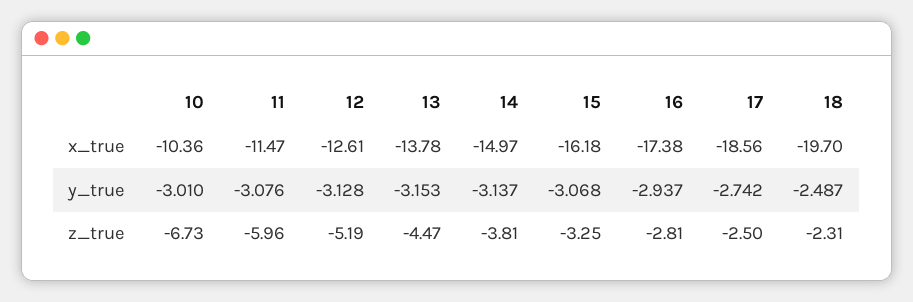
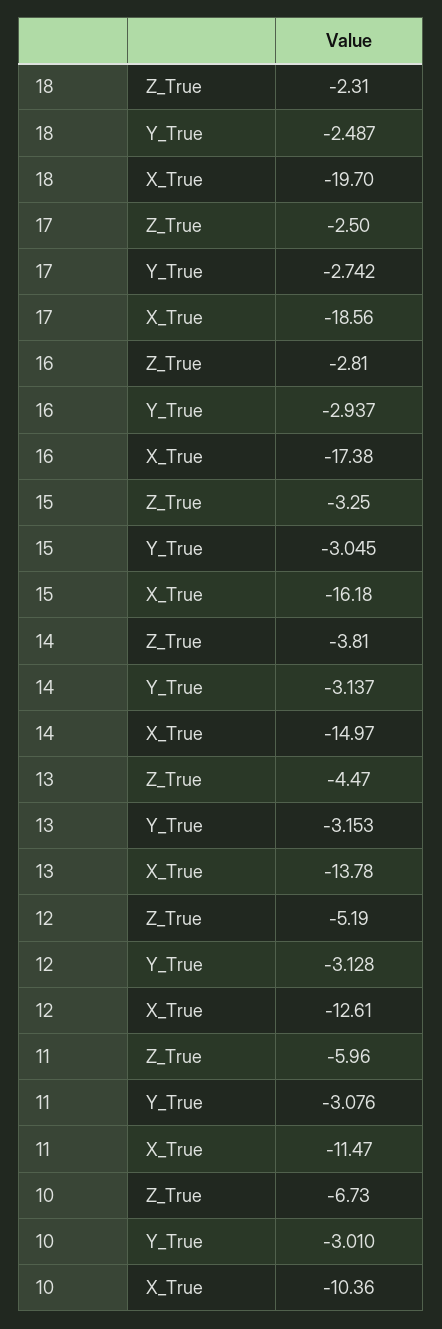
  {
    "10": {
      "x_true": -10.36,
      "y_true": -3.01,
      "z_true": -6.73
    },
    "11": {
      "x_true": -11.47,
      "y_true": -3.076,
      "z_true": -5.96
    },
    "12": {
      "x_true": -12.61,
      "y_true": -3.128,
      "z_true": -5.19
    },
    "13": {
      "x_true": -13.78,
      "y_true": -3.153,
      "z_true": -4.47
    },
    "14": {
      "x_true": -14.97,
      "y_true": -3.137,
      "z_true": -3.81
    },
    "15": {
      "x_true": -16.18,
-     "y_true": -3.068,
+     "y_true": -3.045,
      "z_true": -3.25
    },
    "16": {
      "x_true": -17.38,
      "y_true": -2.937,
      "z_true": -2.81
    },
    "17": {
      "x_true": -18.56,
      "y_true": -2.742,
      "z_true": -2.5
    },
    "18": {
      "x_true": -19.7,
      "y_true": -2.487,
      "z_true": -2.31
    }
  }

